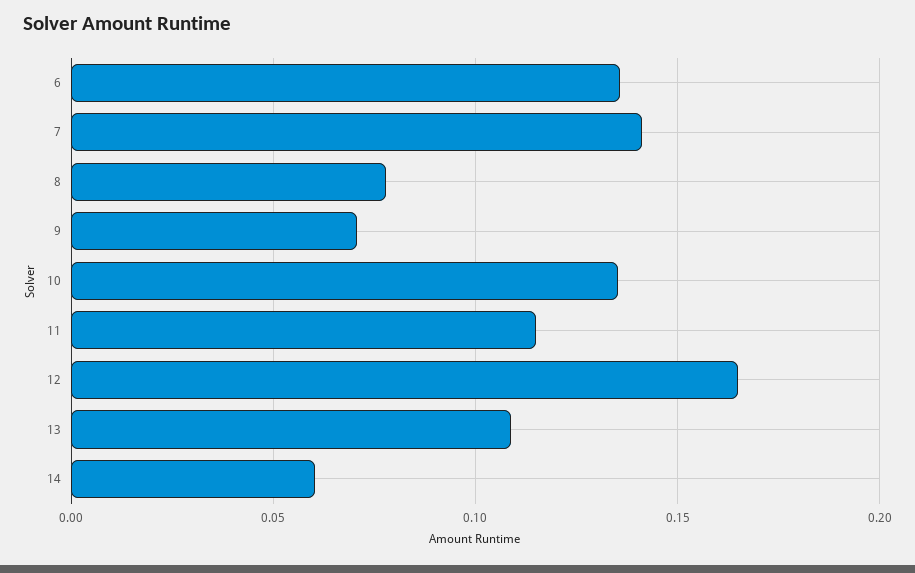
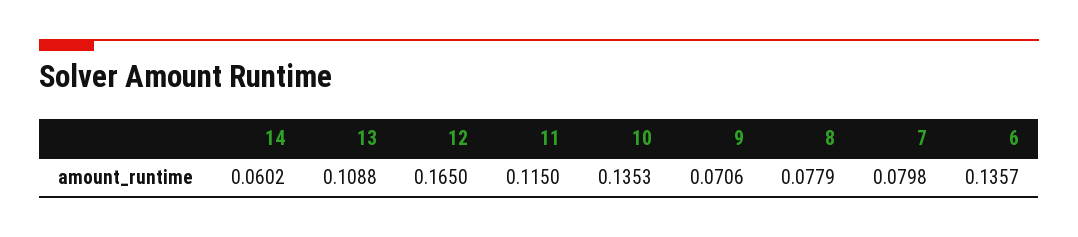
  {
    "6": 0.1357,
-   "7": 0.14,
+   "7": 0.0798,
    "8": 0.0779,
    "9": 0.0706,
    "10": 0.1353,
    "11": 0.115,
    "12": 0.165,
    "13": 0.1088,
    "14": 0.0602
  }

